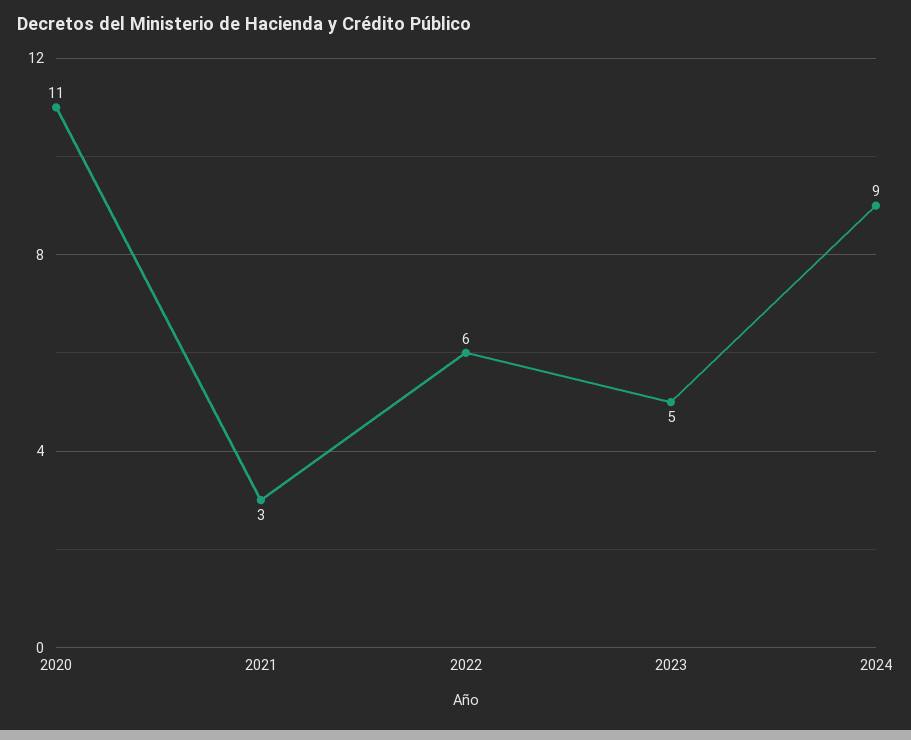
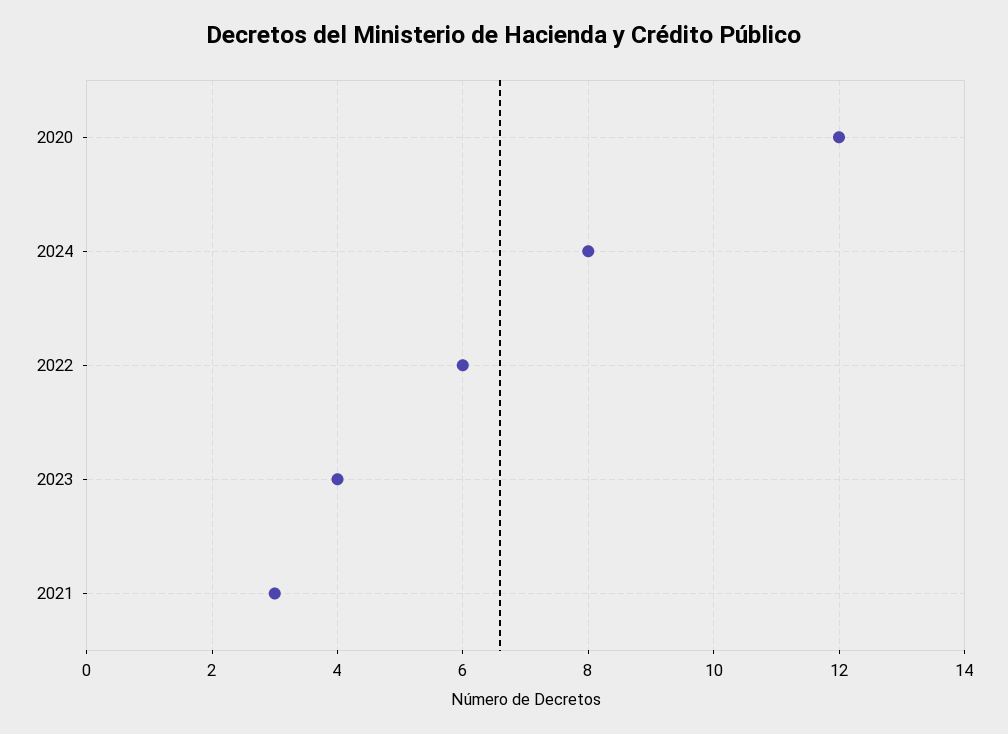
  {
-   "2020": 11,
+   "2020": 12,
    "2021": 3,
    "2022": 6,
-   "2023": 5,
+   "2023": 4,
-   "2024": 9
+   "2024": 8
  }

